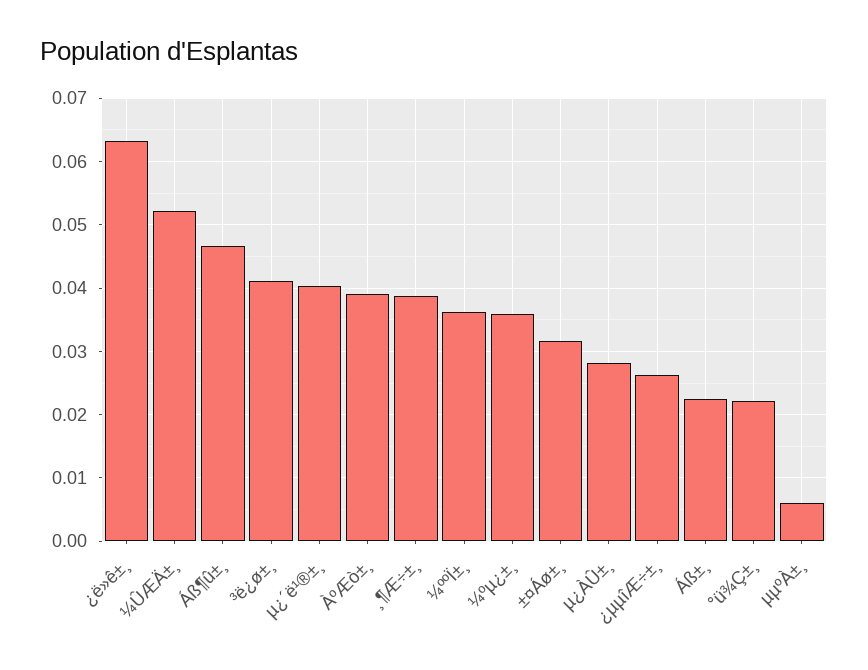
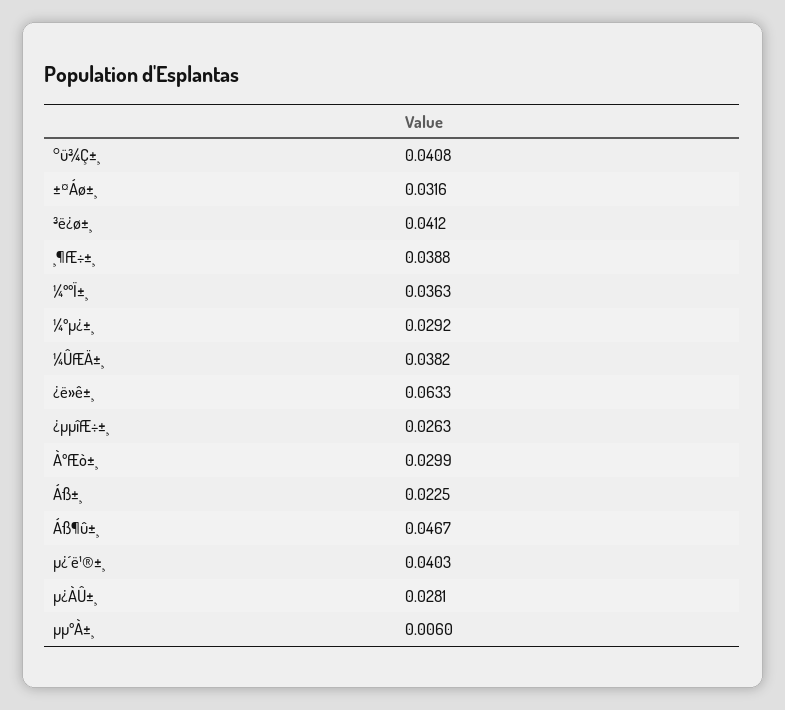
  {
    "¿ë»ê±¸": 0.0633,
-   "¼ÛÆÄ±¸": 0.052,
+   "¼ÛÆÄ±¸": 0.0382,
    "Áß¶û±¸": 0.0467,
    "³ë¿ø±¸": 0.0412,
    "µ¿´ë¹®±¸": 0.0403,
-   "ÀºÆò±¸": 0.039,
+   "ÀºÆò±¸": 0.0299,
    "¸¶Æ÷±¸": 0.0388,
    "¼ººÏ±¸": 0.0363,
-   "¼ºµ¿±¸": 0.036,
+   "¼ºµ¿±¸": 0.0292,
    "±¤Áø±¸": 0.0316,
    "µ¿ÀÛ±¸": 0.0281,
    "¿µµîÆ÷±¸": 0.0263,
    "Áß±¸": 0.0225,
-   "°ü¾Ç±¸": 0.022,
+   "°ü¾Ç±¸": 0.0408,
    "µµºÀ±¸": 0.006
  }

